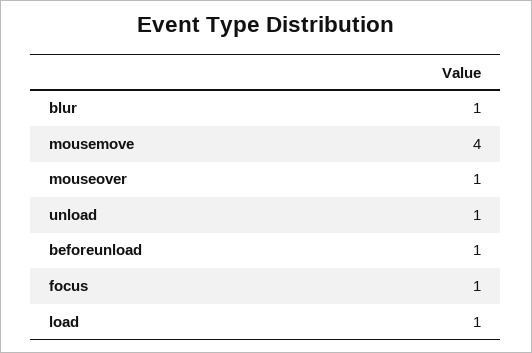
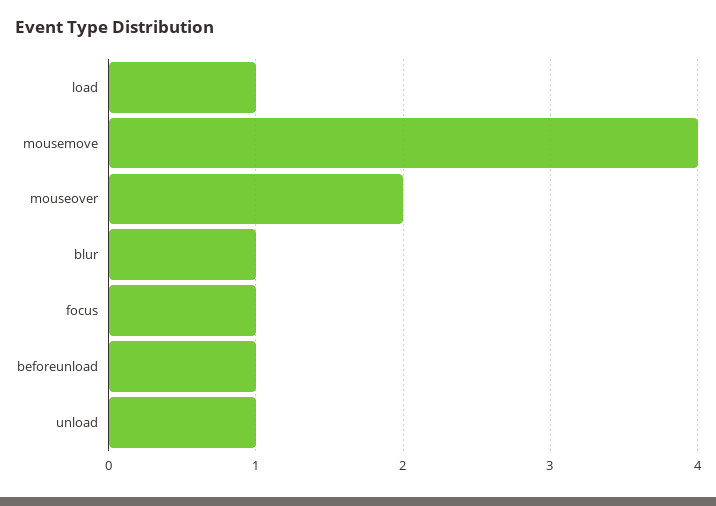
  {
    "blur": 1,
    "mousemove": 4,
-   "mouseover": 1,
+   "mouseover": 2,
    "unload": 1,
    "beforeunload": 1,
    "focus": 1,
    "load": 1
  }

